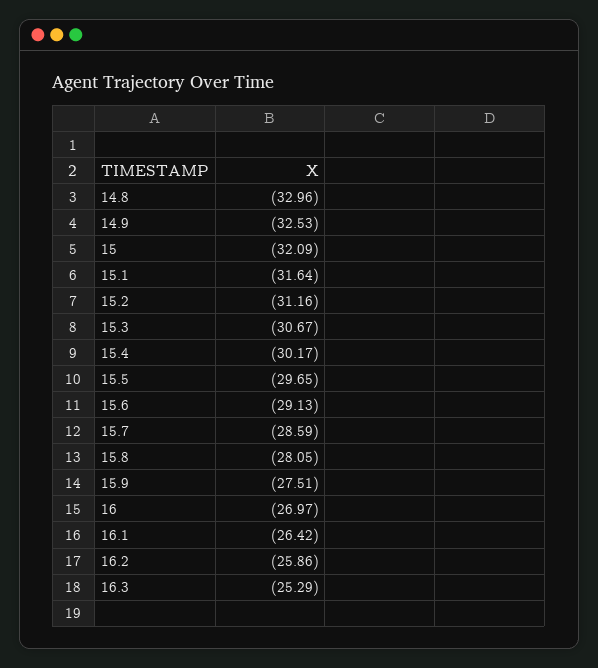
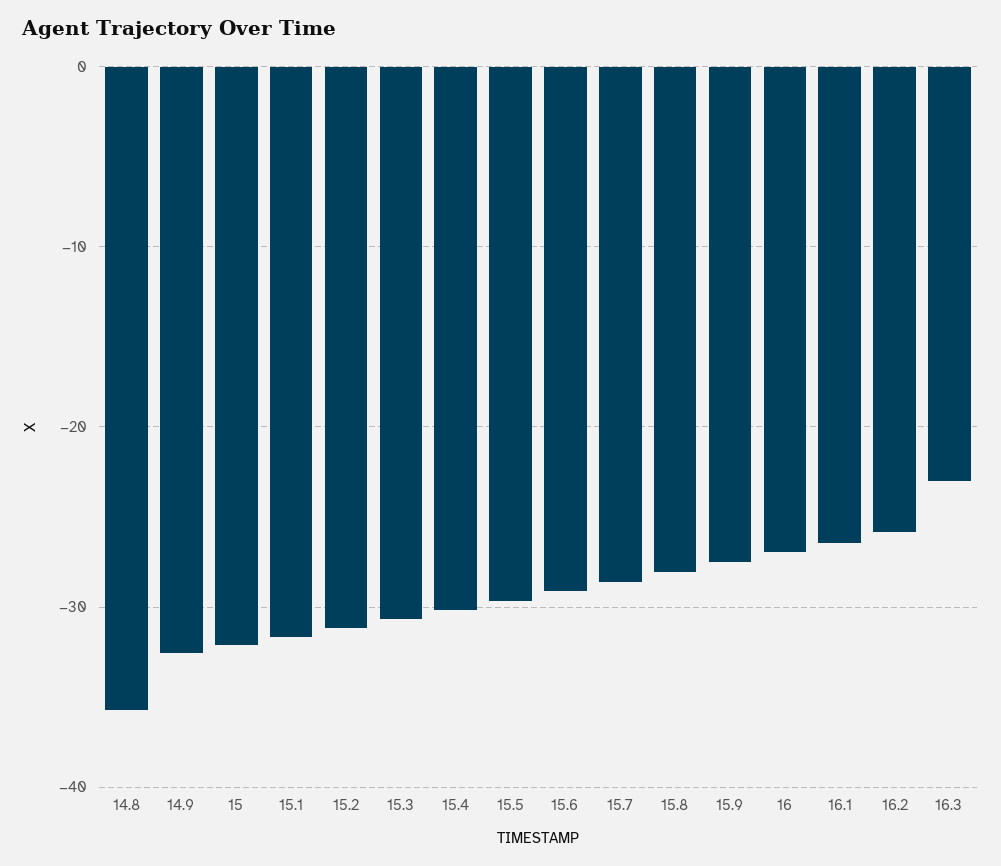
  {
-   "14.8": -32.96,
+   "14.8": -36,
    "14.9": -32.53,
    "15": -32.09,
    "15.1": -31.64,
    "15.2": -31.16,
    "15.3": -30.67,
    "15.4": -30.17,
    "15.5": -29.65,
    "15.6": -29.13,
    "15.7": -28.59,
    "15.8": -28.05,
    "15.9": -27.51,
    "16": -26.97,
    "16.1": -26.42,
    "16.2": -25.86,
-   "16.3": -25.29
+   "16.3": -23
  }

